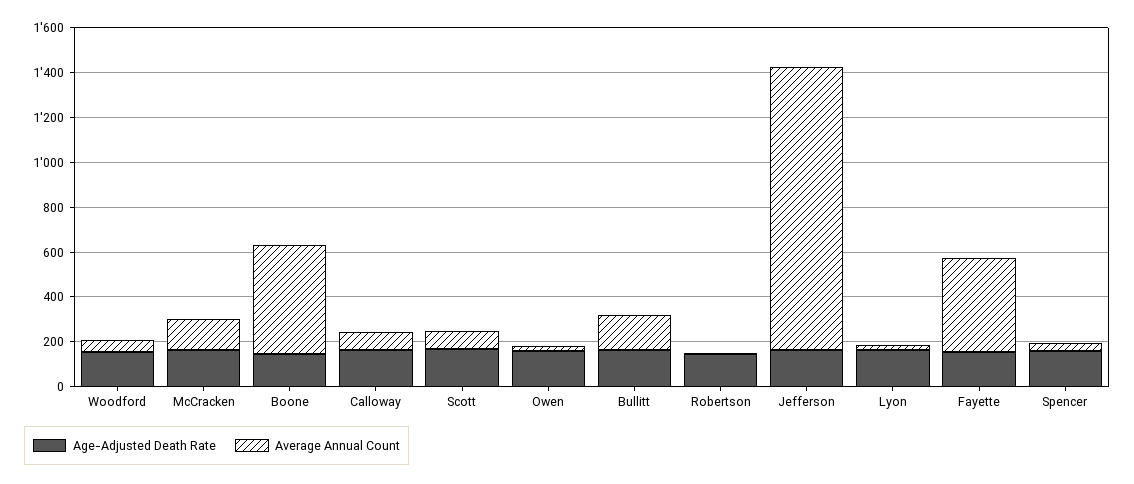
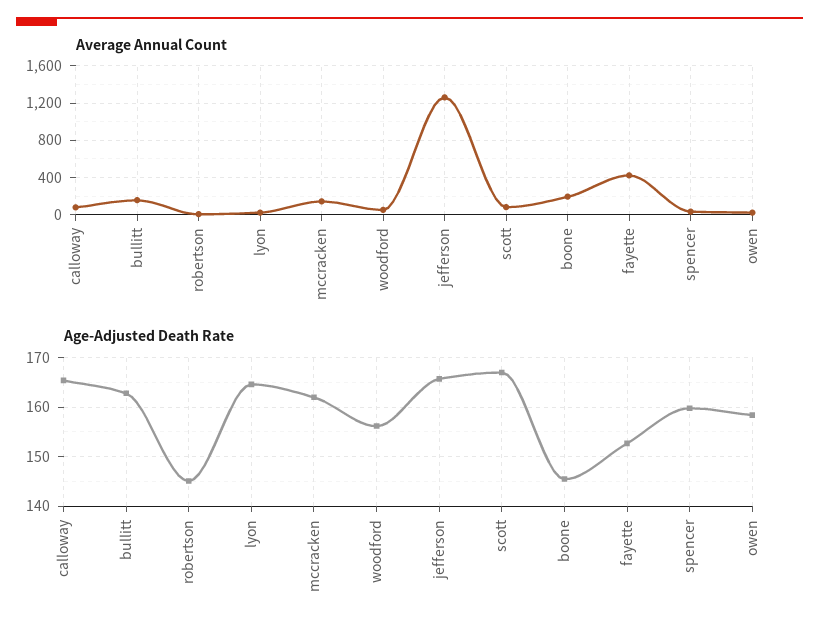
  {
    "Age-Adjusted Death Rate": {
      "Woodford": 156,
      "McCracken": 162,
      "Boone": 146,
      "Calloway": 166,
      "Scott": 168,
      "Owen": 158,
      "Bullitt": 162,
      "Robertson": 146,
      "Jefferson": 166,
      "Lyon": 164,
      "Fayette": 152,
      "Spencer": 160
    },
    "Average Annual Count": {
      "Woodford": 50,
      "McCracken": 150,
-     "Boone": 500,
+     "Boone": 200,
      "Calloway": 100,
      "Scott": 100,
      "Owen": 0,
      "Bullitt": 150,
      "Robertson": 0,
      "Jefferson": 1250,
      "Lyon": 0,
      "Fayette": 400,
      "Spencer": 50
    }
  }

